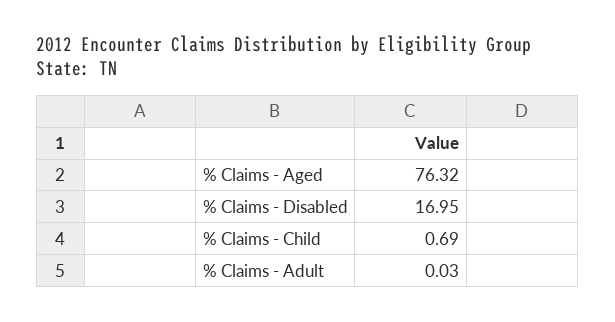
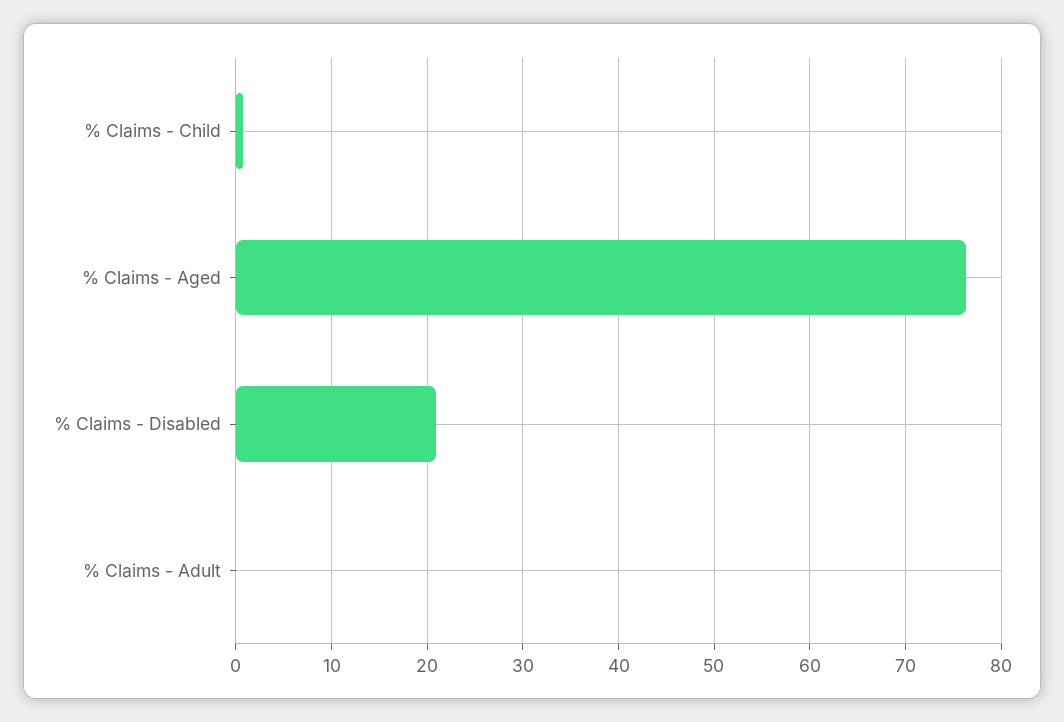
  {
    "% Claims - Aged": 76.32,
-   "% Claims - Disabled": 16.95,
+   "% Claims - Disabled": 21,
    "% Claims - Child": 0.69,
    "% Claims - Adult": 0.03
  }

